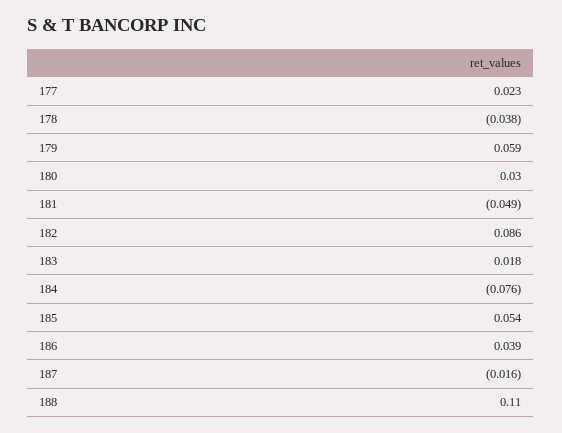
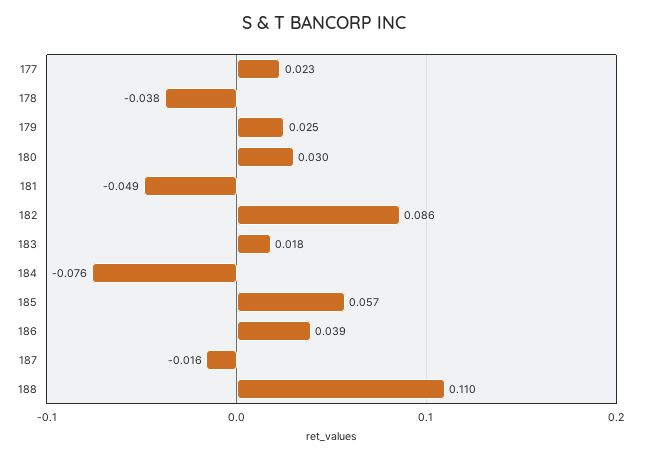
  {
    "177": 0.023,
    "178": -0.038,
-   "179": 0.059,
+   "179": 0.025,
    "180": 0.03,
    "181": -0.049,
    "182": 0.086,
    "183": 0.018,
    "184": -0.076,
-   "185": 0.054,
+   "185": 0.057,
    "186": 0.039,
    "187": -0.016,
    "188": 0.11
  }

